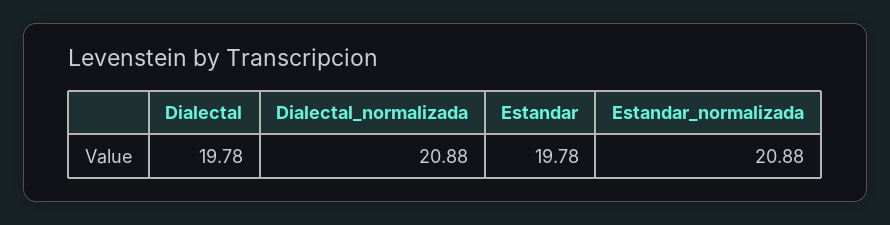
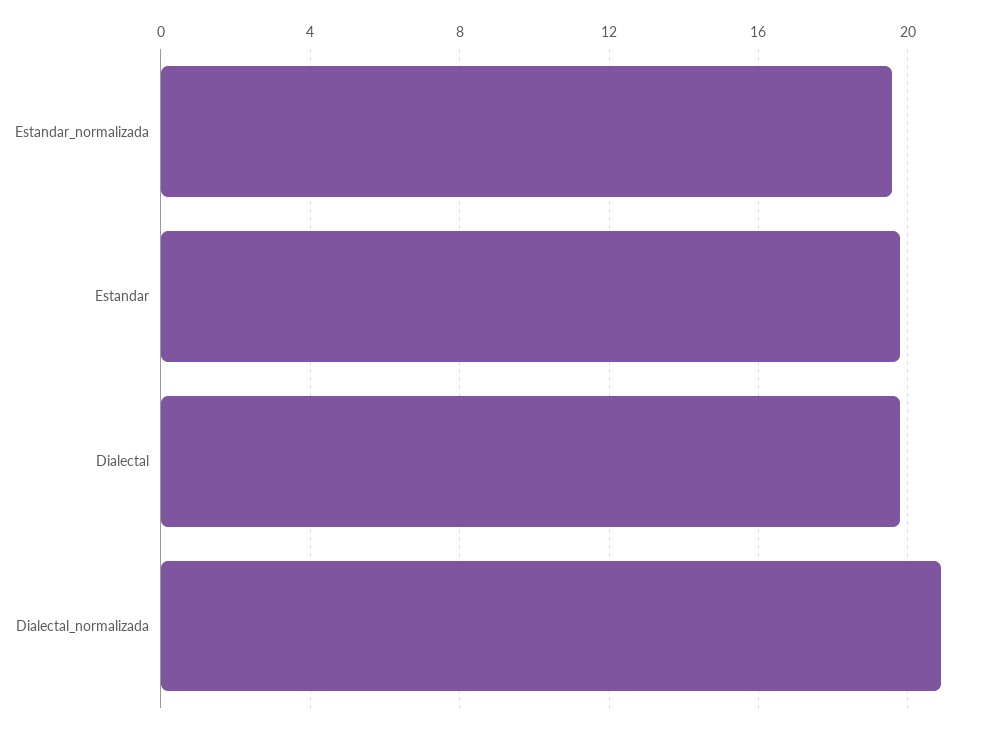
  {
    "Dialectal": 19.78,
    "Dialectal_normalizada": 20.88,
    "Estandar": 19.78,
-   "Estandar_normalizada": 20.88
+   "Estandar_normalizada": 19.5
  }

